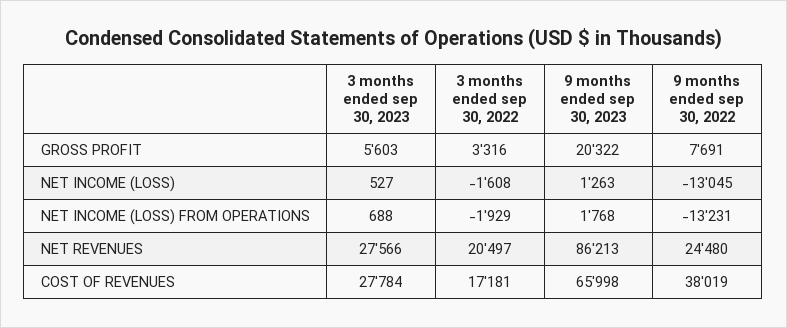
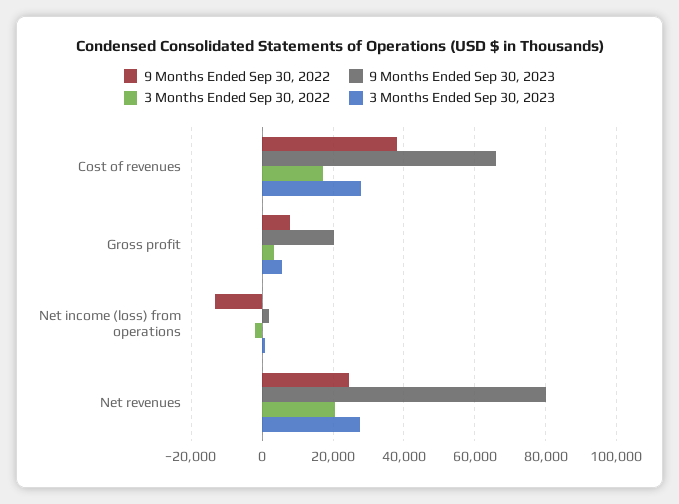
  {
    "3 months ended sep 30, 2023": {
      "GROSS PROFIT": 5603,
-     "NET INCOME (LOSS)": 527,
      "NET INCOME (LOSS) FROM OPERATIONS": 688,
      "NET REVENUES": 27566,
      "COST OF REVENUES": 27784
    },
    "3 months ended sep 30, 2022": {
      "GROSS PROFIT": 3316,
-     "NET INCOME (LOSS)": -1608,
      "NET INCOME (LOSS) FROM OPERATIONS": -1929,
      "NET REVENUES": 20497,
      "COST OF REVENUES": 17181
    },
    "9 months ended sep 30, 2023": {
      "GROSS PROFIT": 20322,
-     "NET INCOME (LOSS)": 1263,
      "NET INCOME (LOSS) FROM OPERATIONS": 1768,
-     "NET REVENUES": 86213,
+     "NET REVENUES": 80000,
      "COST OF REVENUES": 65998
    },
    "9 months ended sep 30, 2022": {
      "GROSS PROFIT": 7691,
-     "NET INCOME (LOSS)": -13045,
      "NET INCOME (LOSS) FROM OPERATIONS": -13231,
      "NET REVENUES": 24480,
      "COST OF REVENUES": 38019
    }
  }

